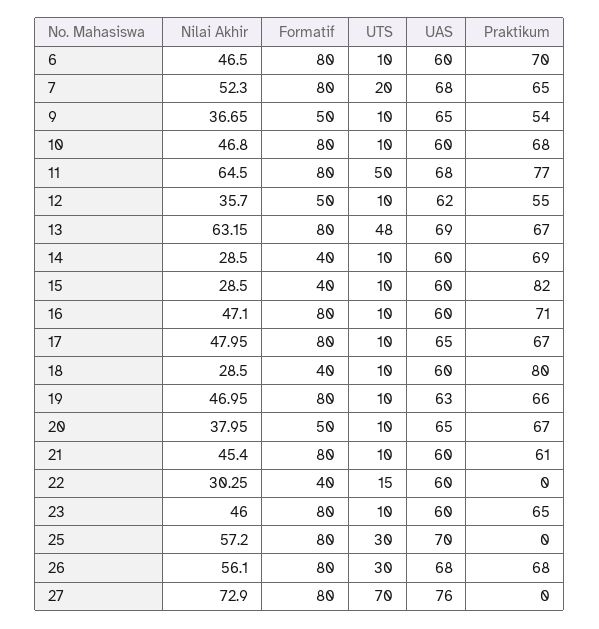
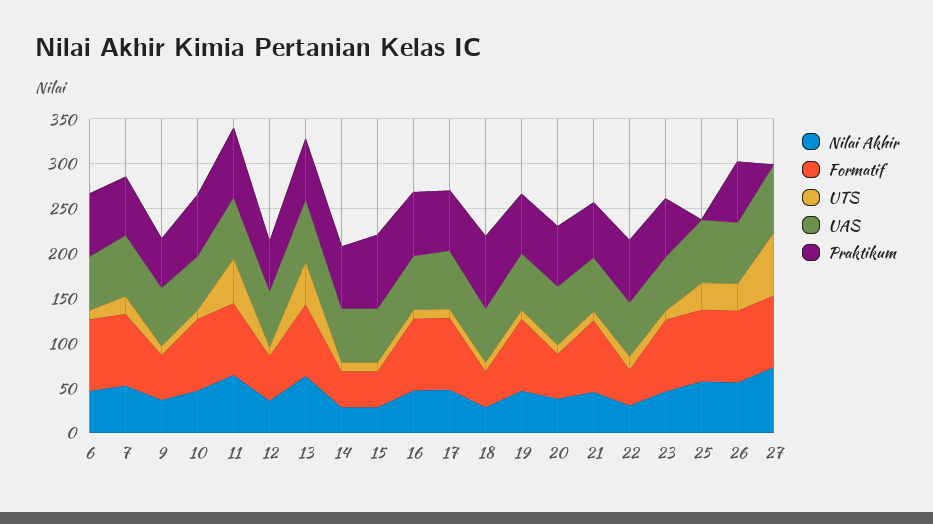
  {
    "Nilai Akhir": {
      "6": 46.5,
      "7": 52.3,
      "9": 36.65,
      "10": 46.8,
      "11": 64.5,
      "12": 35.7,
      "13": 63.15,
      "14": 28.5,
      "15": 28.5,
      "16": 47.1,
      "17": 47.95,
      "18": 28.5,
      "19": 46.95,
      "20": 37.95,
      "21": 45.4,
      "22": 30.25,
      "23": 46,
      "25": 57.2,
      "26": 56.1,
      "27": 72.9
    },
    "Formatif": {
      "6": 80,
      "7": 80,
      "9": 50,
      "10": 80,
      "11": 80,
      "12": 50,
      "13": 80,
      "14": 40,
      "15": 40,
      "16": 80,
      "17": 80,
      "18": 40,
      "19": 80,
      "20": 50,
      "21": 80,
      "22": 40,
      "23": 80,
      "25": 80,
      "26": 80,
      "27": 80
    },
    "UTS": {
      "6": 10,
      "7": 20,
      "9": 10,
      "10": 10,
      "11": 50,
      "12": 10,
      "13": 48,
      "14": 10,
      "15": 10,
      "16": 10,
      "17": 10,
      "18": 10,
      "19": 10,
      "20": 10,
      "21": 10,
      "22": 15,
      "23": 10,
      "25": 30,
      "26": 30,
      "27": 70
    },
    "UAS": {
      "6": 60,
      "7": 68,
      "9": 65,
      "10": 60,
      "11": 68,
      "12": 62,
      "13": 69,
      "14": 60,
      "15": 60,
      "16": 60,
      "17": 65,
      "18": 60,
      "19": 63,
      "20": 65,
      "21": 60,
      "22": 60,
      "23": 60,
      "25": 70,
      "26": 68,
      "27": 76
    },
    "Praktikum": {
      "6": 70,
      "7": 65,
      "9": 54,
      "10": 68,
      "11": 77,
      "12": 55,
      "13": 67,
      "14": 69,
      "15": 82,
      "16": 71,
      "17": 67,
      "18": 80,
      "19": 66,
      "20": 67,
      "21": 61,
-     "22": 0,
+     "22": 70,
      "23": 65,
      "25": 0,
      "26": 68,
      "27": 0
    }
  }

